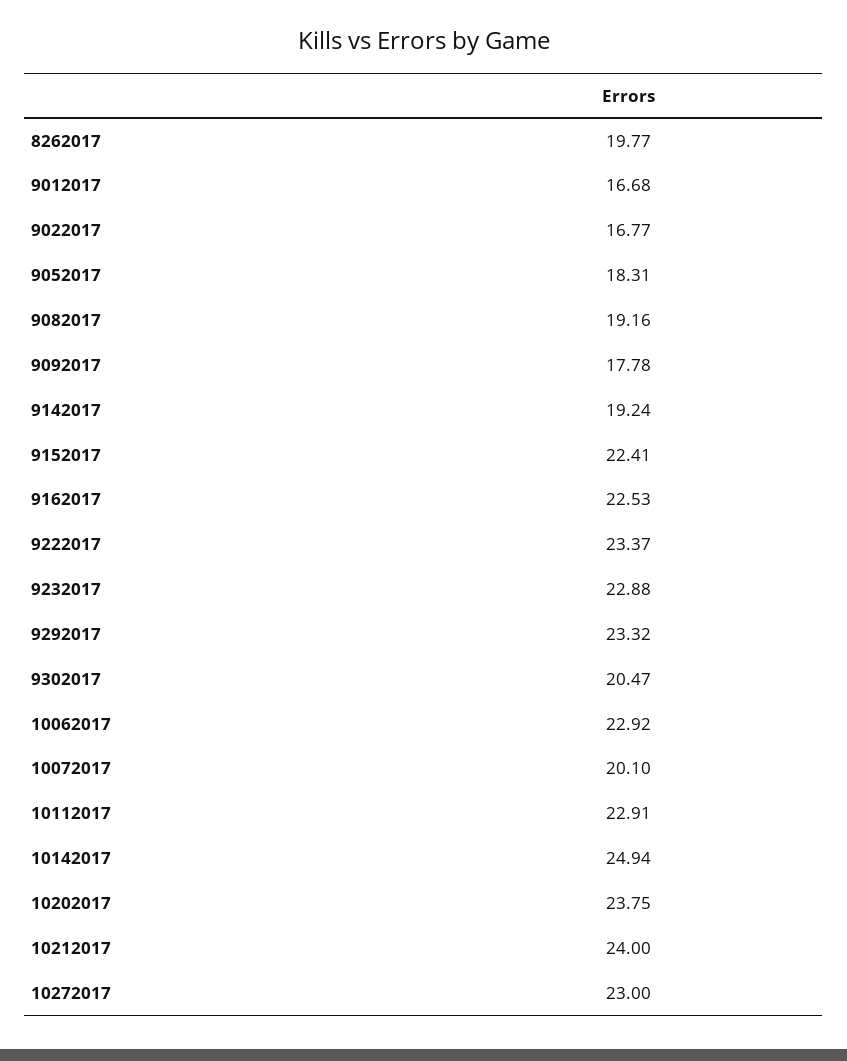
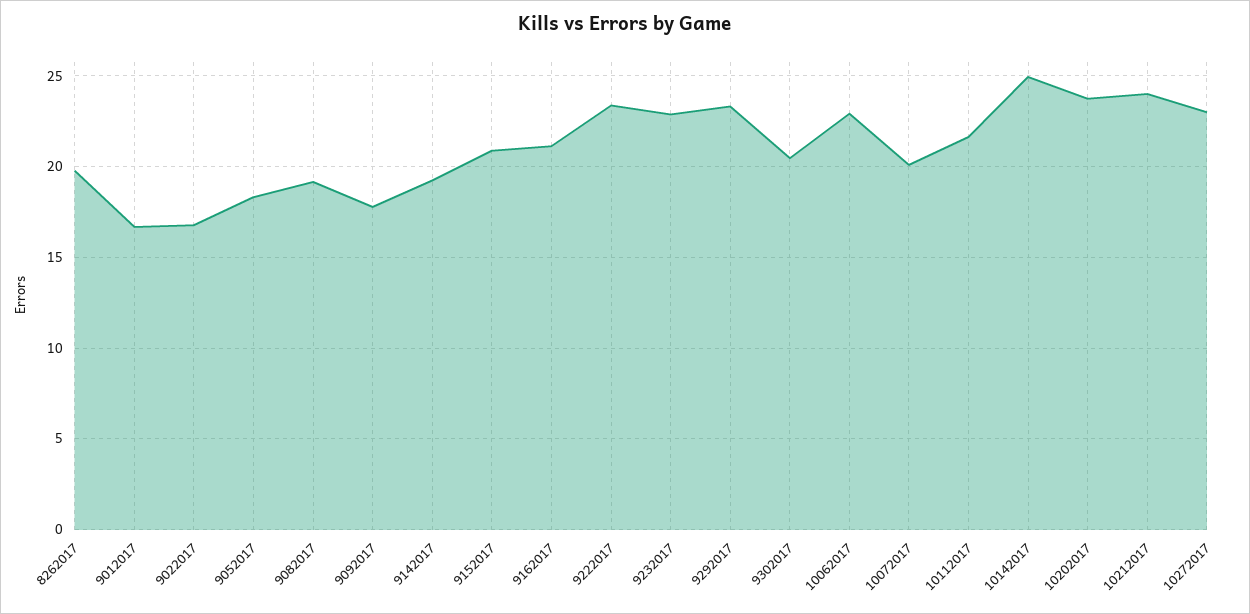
  {
    "8262017": 19.77,
    "9012017": 16.68,
    "9022017": 16.77,
    "9052017": 18.31,
    "9082017": 19.16,
    "9092017": 17.78,
    "9142017": 19.24,
-   "9152017": 22.41,
+   "9152017": 21,
-   "9162017": 22.53,
+   "9162017": 21,
    "9222017": 23.37,
    "9232017": 22.88,
    "9292017": 23.32,
    "9302017": 20.47,
    "10062017": 22.92,
    "10072017": 20.1,
-   "10112017": 22.91,
+   "10112017": 21.5,
    "10142017": 24.94,
    "10202017": 23.75,
    "10212017": 24,
    "10272017": 23
  }

